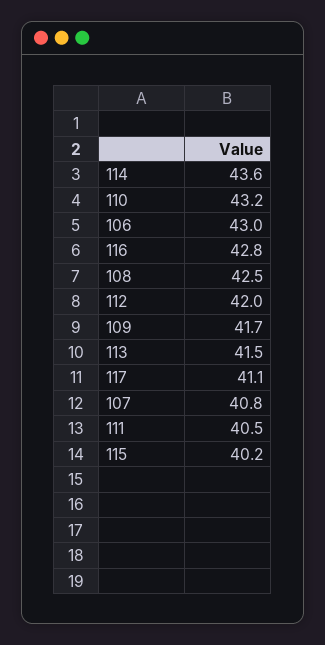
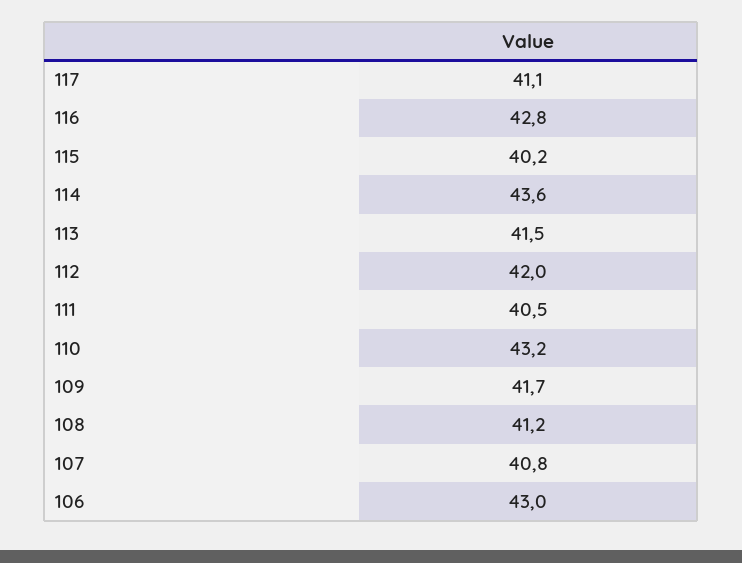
  {
    "114": 43.6,
    "110": 43.2,
    "106": 43,
    "116": 42.8,
-   "108": 42.5,
+   "108": 41.2,
    "112": 42,
    "109": 41.7,
    "113": 41.5,
    "117": 41.1,
    "107": 40.8,
    "111": 40.5,
    "115": 40.2
  }

